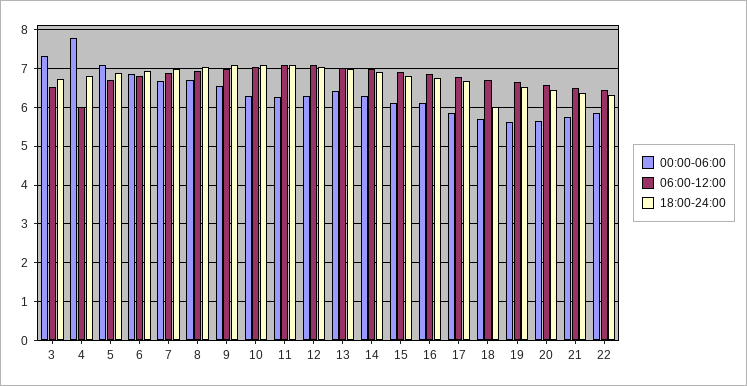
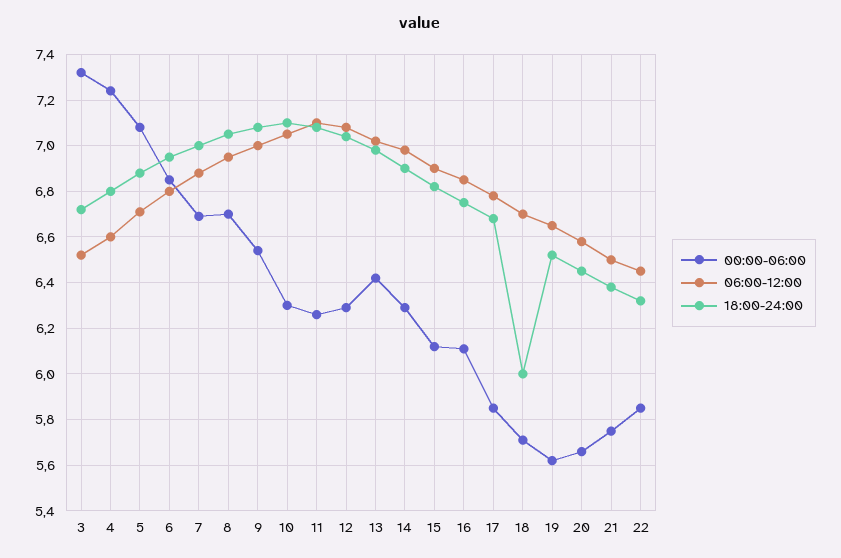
  {
    "00:00-06:00": {
      "3": 7.3,
-     "4": 7.8,
+     "4": 7.25,
      "5": 7.1,
      "6": 6.85,
      "7": 6.7,
      "8": 6.7,
      "9": 6.55,
      "10": 6.3,
      "11": 6.25,
      "12": 6.3,
      "13": 6.4,
      "14": 6.3,
      "15": 6.1,
      "16": 6.1,
      "17": 5.85,
      "18": 5.7,
      "19": 5.6,
      "20": 5.65,
      "21": 5.75,
      "22": 5.85
    },
    "06:00-12:00": {
      "3": 6.5,
-     "4": 6,
+     "4": 6.6,
      "5": 6.7,
      "6": 6.8,
      "7": 6.9,
      "8": 6.95,
      "9": 7,
      "10": 7.05,
      "11": 7.1,
      "12": 7.1,
      "13": 7,
      "14": 7,
      "15": 6.9,
      "16": 6.85,
      "17": 6.8,
      "18": 6.7,
      "19": 6.65,
      "20": 6.6,
      "21": 6.5,
      "22": 6.45
    },
    "18:00-24:00": {
      "3": 6.7,
      "4": 6.8,
      "5": 6.9,
      "6": 6.95,
      "7": 7,
      "8": 7.05,
      "9": 7.1,
      "10": 7.1,
      "11": 7.1,
      "12": 7.05,
      "13": 7,
      "14": 6.9,
      "15": 6.8,
      "16": 6.75,
      "17": 6.7,
      "18": 6,
      "19": 6.5,
      "20": 6.45,
      "21": 6.4,
      "22": 6.3
    }
  }

